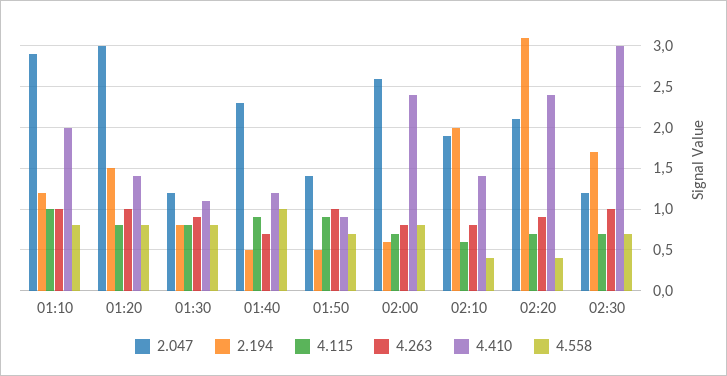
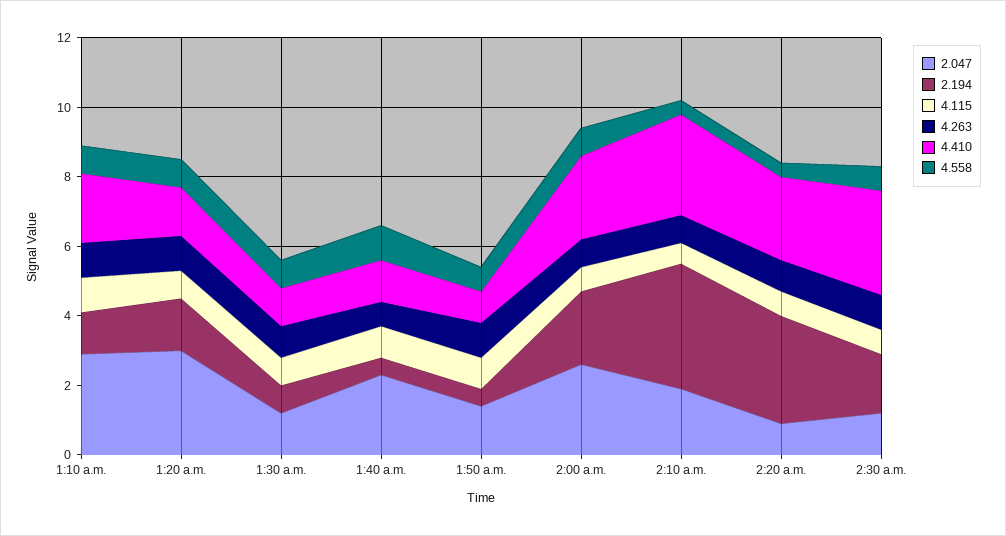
  {
    "2.047": {
      "01:10": 2.9,
      "01:20": 3,
      "01:30": 1.2,
      "01:40": 2.3,
      "01:50": 1.4,
      "02:00": 2.6,
      "02:10": 1.9,
-     "02:20": 2.1,
+     "02:20": 1,
      "02:30": 1.2
    },
    "2.194": {
      "01:10": 1.2,
      "01:20": 1.5,
      "01:30": 0.8,
      "01:40": 0.5,
      "01:50": 0.5,
-     "02:00": 0.6,
+     "02:00": 2,
-     "02:10": 2,
+     "02:10": 3.5,
      "02:20": 3.1,
      "02:30": 1.7
    },
    "4.115": {
      "01:10": 1,
      "01:20": 0.8,
      "01:30": 0.8,
      "01:40": 0.9,
      "01:50": 0.9,
      "02:00": 0.7,
      "02:10": 0.6,
      "02:20": 0.7,
      "02:30": 0.7
    },
    "4.263": {
      "01:10": 1,
      "01:20": 1,
      "01:30": 0.9,
      "01:40": 0.7,
      "01:50": 1,
      "02:00": 0.8,
      "02:10": 0.8,
      "02:20": 0.9,
      "02:30": 1
    },
    "4.410": {
      "01:10": 2,
      "01:20": 1.4,
      "01:30": 1.1,
      "01:40": 1.2,
      "01:50": 0.9,
      "02:00": 2.4,
-     "02:10": 1.4,
+     "02:10": 3,
      "02:20": 2.4,
      "02:30": 3
    },
    "4.558": {
      "01:10": 0.8,
      "01:20": 0.8,
      "01:30": 0.8,
      "01:40": 1,
      "01:50": 0.7,
      "02:00": 0.8,
      "02:10": 0.4,
      "02:20": 0.4,
      "02:30": 0.7
    }
  }

